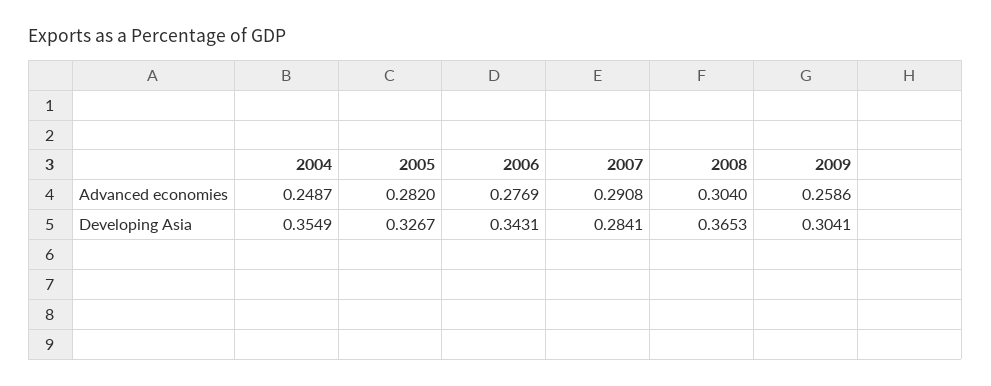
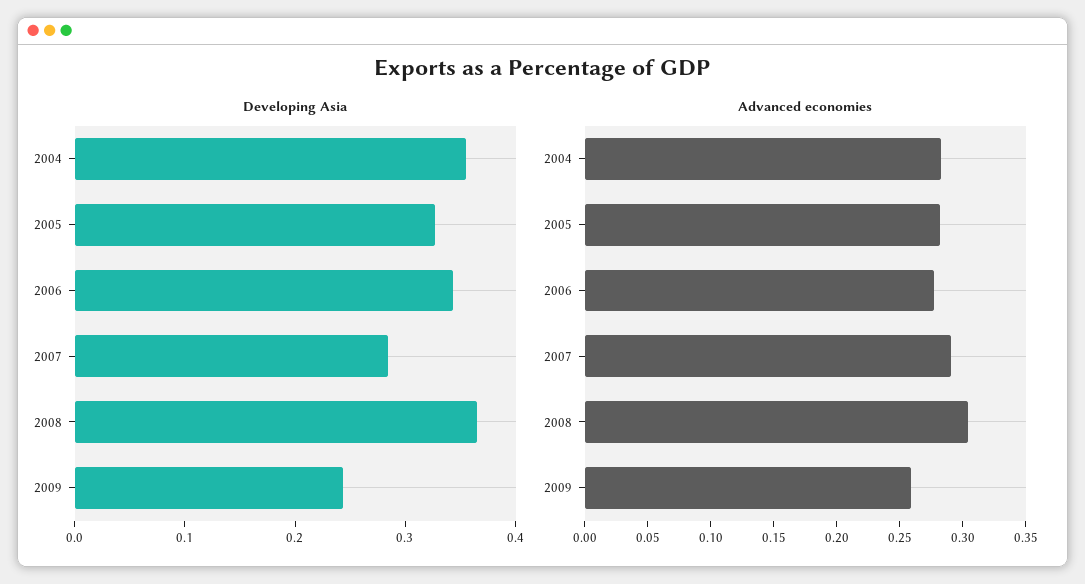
  {
    "Advanced economies": {
-     "2004": 0.2487,
+     "2004": 0.28,
      "2005": 0.282,
      "2006": 0.2769,
      "2007": 0.2908,
      "2008": 0.304,
      "2009": 0.2586
    },
    "Developing Asia": {
      "2004": 0.3549,
      "2005": 0.3267,
      "2006": 0.3431,
      "2007": 0.2841,
      "2008": 0.3653,
-     "2009": 0.3041
+     "2009": 0.24
    }
  }

